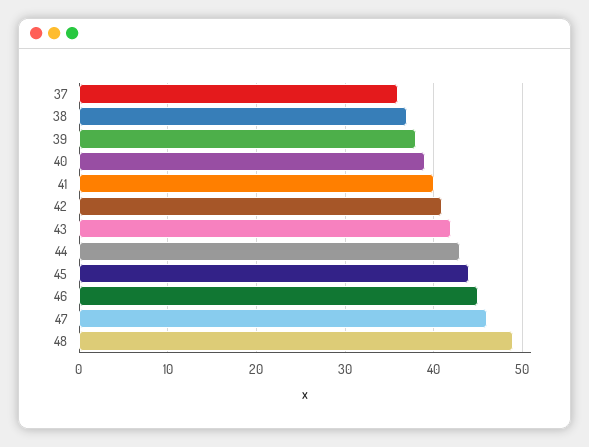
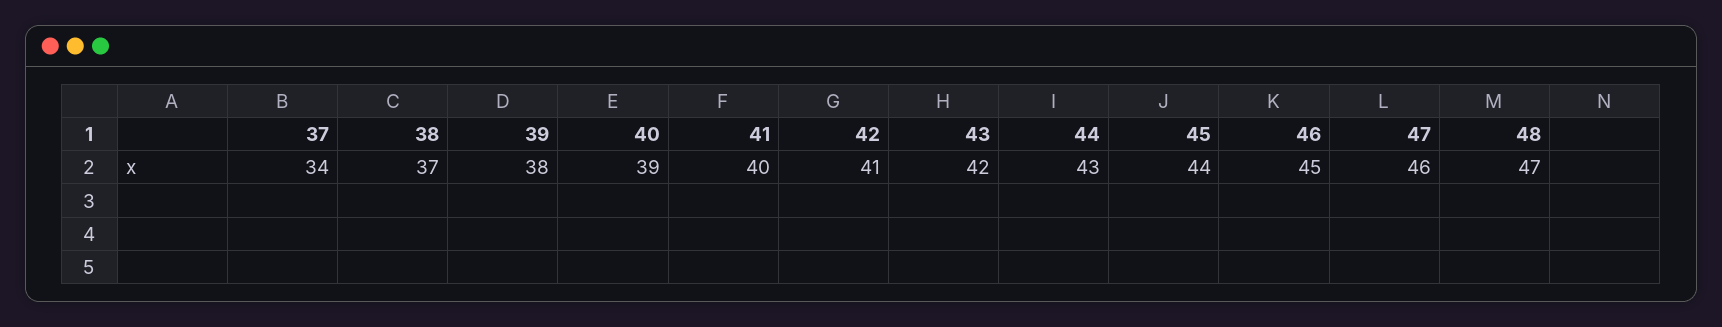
  {
-   "37": 36,
+   "37": 34,
    "38": 37,
    "39": 38,
    "40": 39,
    "41": 40,
    "42": 41,
    "43": 42,
    "44": 43,
    "45": 44,
    "46": 45,
    "47": 46,
-   "48": 49
+   "48": 47
  }

